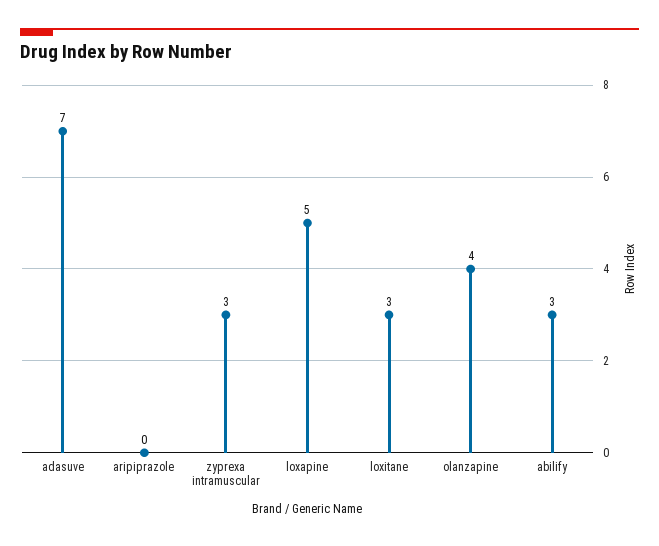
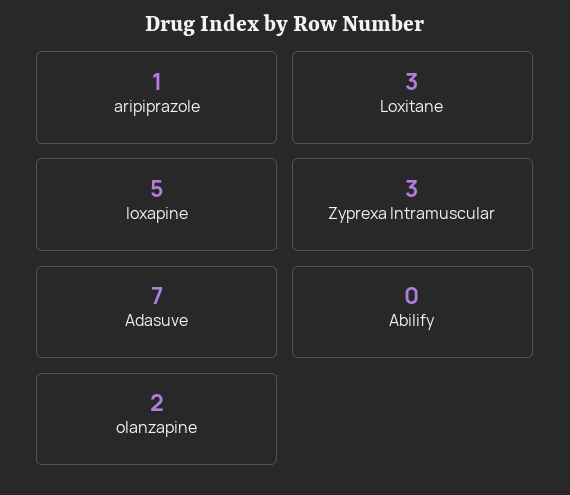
  {
    "adasuve": 7,
-   "aripiprazole": 0,
+   "aripiprazole": 1,
    "zyprexa intramuscular": 3,
    "loxapine": 5,
    "loxitane": 3,
-   "olanzapine": 4,
+   "olanzapine": 2,
-   "abilify": 3
+   "abilify": 0
  }

